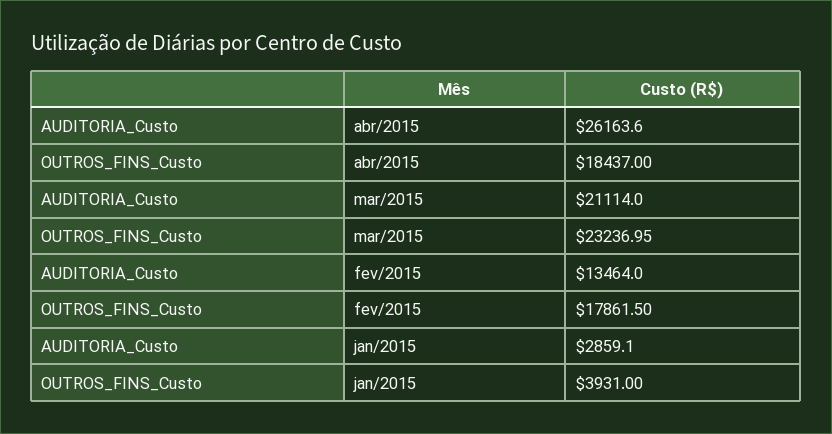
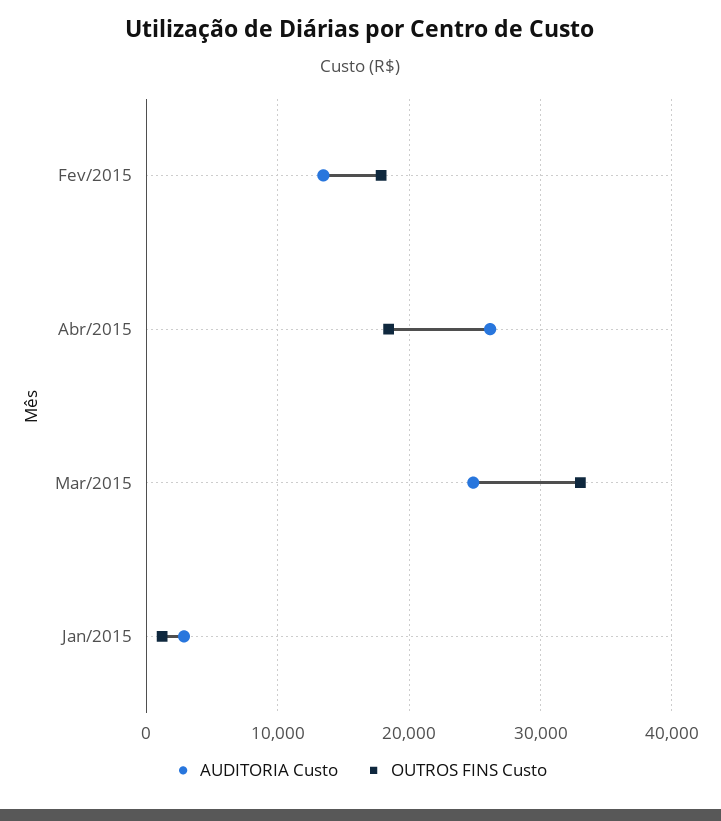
  {
    "AUDITORIA_Custo": {
      "abr/2015": 26163.6,
-     "mar/2015": 21114,
+     "mar/2015": 25000,
      "fev/2015": 13464,
      "jan/2015": 2859.1
    },
    "OUTROS_FINS_Custo": {
      "abr/2015": 18437,
-     "mar/2015": 23236.95,
+     "mar/2015": 33000,
      "fev/2015": 17861.5,
-     "jan/2015": 3931
+     "jan/2015": 1000
    }
  }

